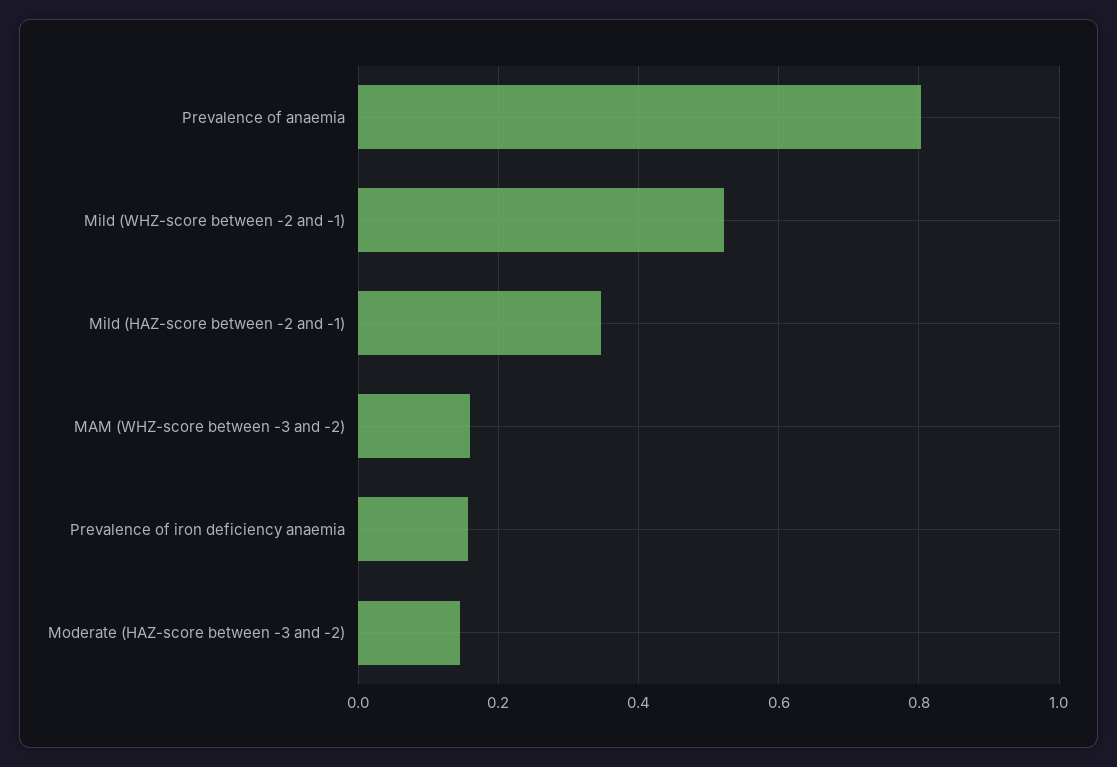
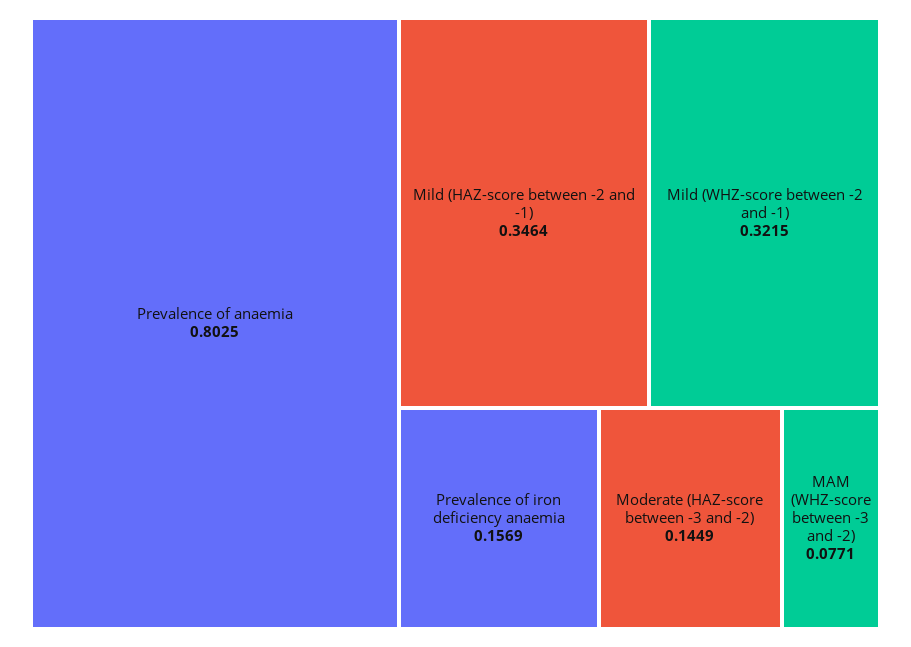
  {
    "Prevalence of anaemia": 0.8025,
-   "Mild (WHZ-score between -2 and -1)": 0.52,
+   "Mild (WHZ-score between -2 and -1)": 0.3215,
    "Mild (HAZ-score between -2 and -1)": 0.3464,
-   "MAM (WHZ-score between -3 and -2)": 0.16,
+   "MAM (WHZ-score between -3 and -2)": 0.0771,
    "Prevalence of iron deficiency anaemia": 0.1569,
    "Moderate (HAZ-score between -3 and -2)": 0.1449
  }

